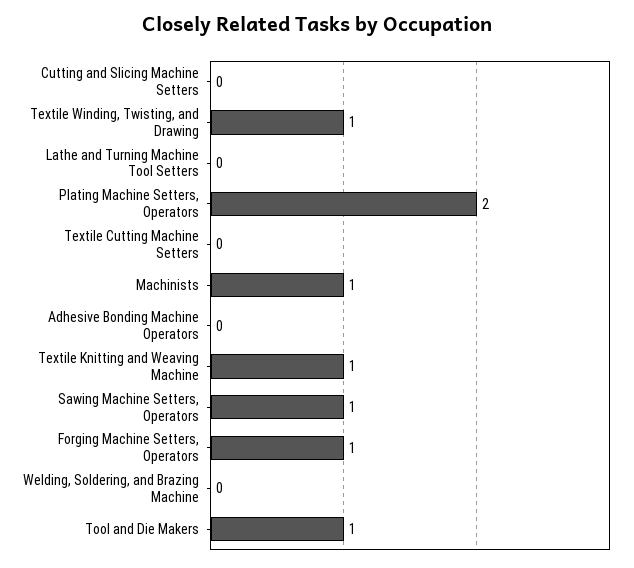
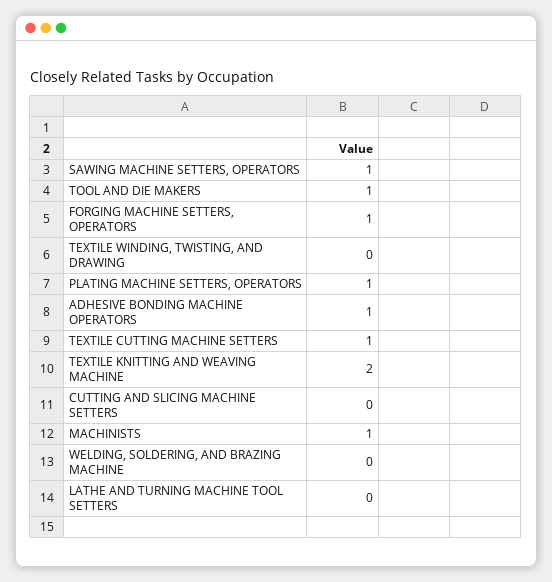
  {
    "Cutting and Slicing Machine Setters": 0,
-   "Textile Winding, Twisting, and Drawing": 1,
+   "Textile Winding, Twisting, and Drawing": 0,
    "Lathe and Turning Machine Tool Setters": 0,
-   "Plating Machine Setters, Operators": 2,
+   "Plating Machine Setters, Operators": 1,
-   "Textile Cutting Machine Setters": 0,
+   "Textile Cutting Machine Setters": 1,
    "Machinists": 1,
-   "Adhesive Bonding Machine Operators": 0,
+   "Adhesive Bonding Machine Operators": 1,
-   "Textile Knitting and Weaving Machine": 1,
+   "Textile Knitting and Weaving Machine": 2,
    "Sawing Machine Setters, Operators": 1,
    "Forging Machine Setters, Operators": 1,
    "Welding, Soldering, and Brazing Machine": 0,
    "Tool and Die Makers": 1
  }

